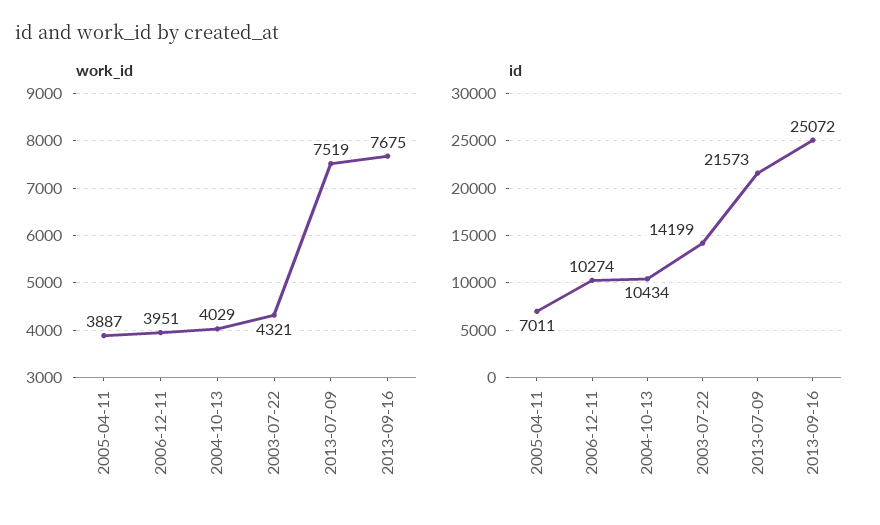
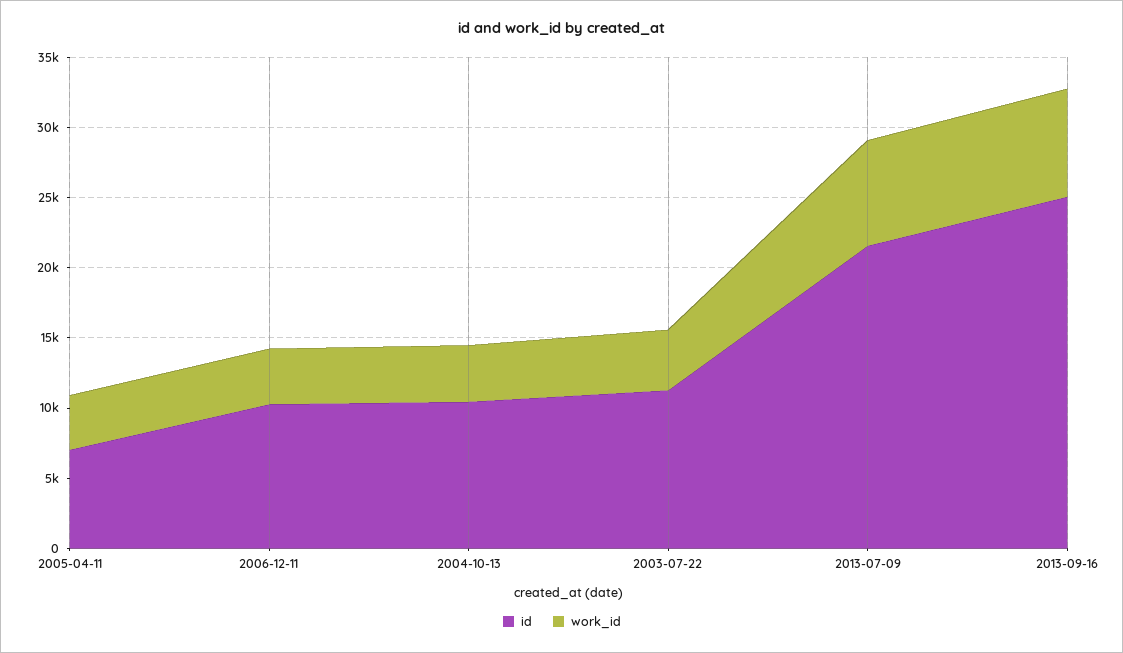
  {
    "work_id": {
      "2005-04-11": 3887,
      "2006-12-11": 3951,
      "2004-10-13": 4029,
      "2003-07-22": 4321,
      "2013-07-09": 7519,
      "2013-09-16": 7675
    },
    "id": {
      "2005-04-11": 7011,
      "2006-12-11": 10274,
      "2004-10-13": 10434,
-     "2003-07-22": 14199,
+     "2003-07-22": 11000,
      "2013-07-09": 21573,
      "2013-09-16": 25072
    }
  }

